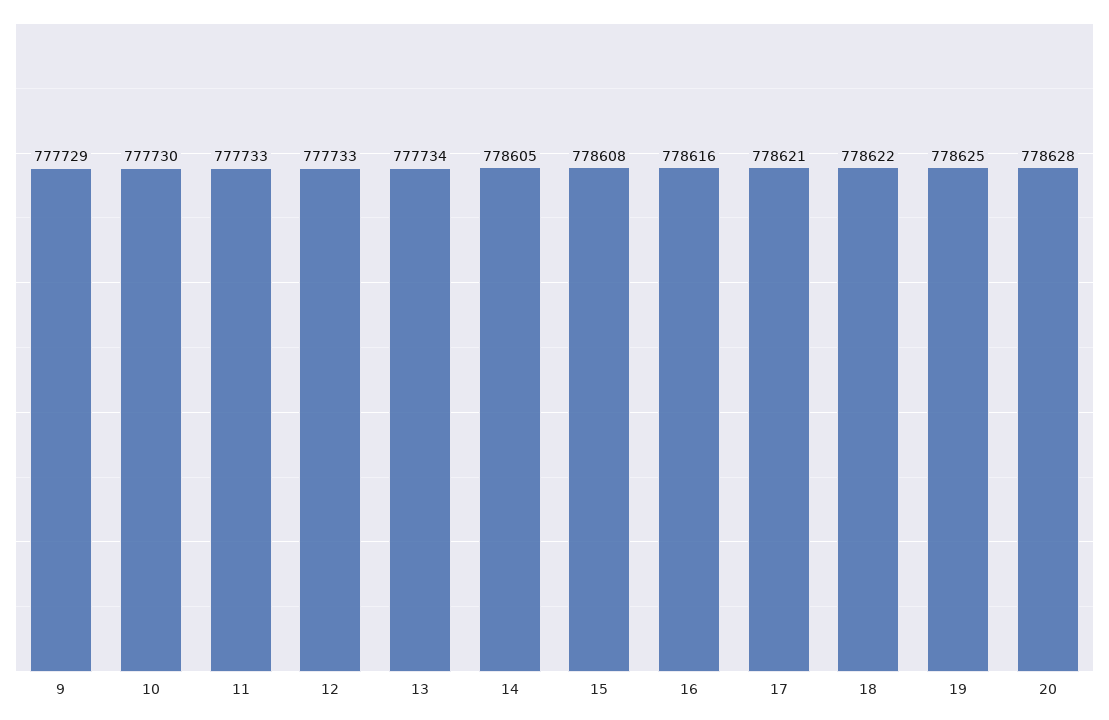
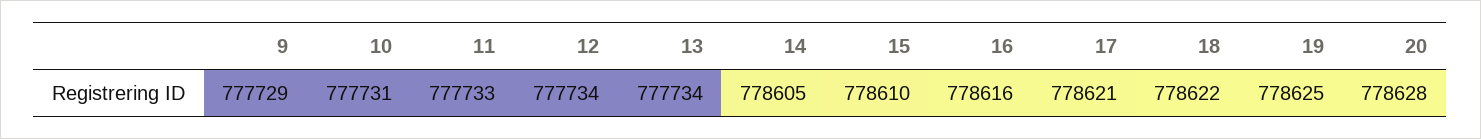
  {
    "9": 777729,
-   "10": 777730,
+   "10": 777731,
    "11": 777733,
-   "12": 777733,
+   "12": 777734,
    "13": 777734,
    "14": 778605,
-   "15": 778608,
+   "15": 778610,
    "16": 778616,
    "17": 778621,
    "18": 778622,
    "19": 778625,
    "20": 778628
  }

